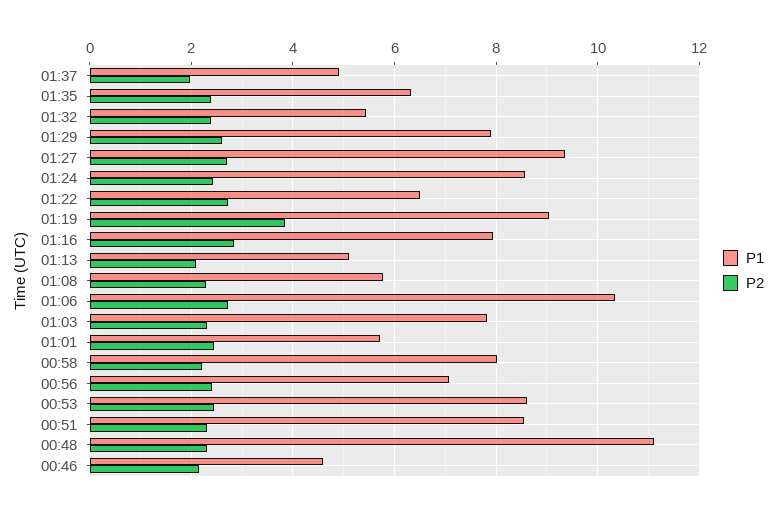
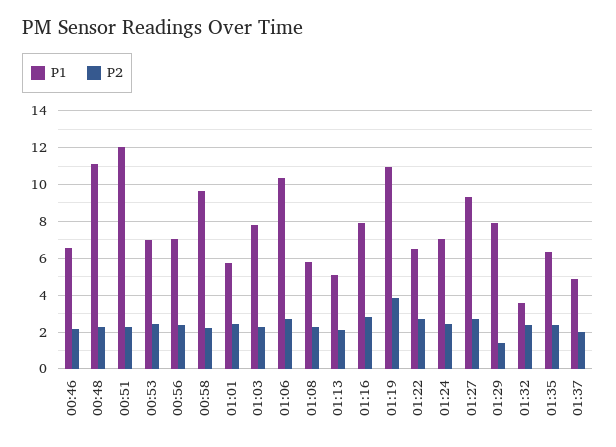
  {
    "P1": {
      "01:37": 5,
      "01:35": 6.4,
-     "01:32": 5.4,
+     "01:32": 3.5,
      "01:29": 8,
      "01:27": 9.4,
-     "01:24": 8.6,
+     "01:24": 7,
      "01:22": 6.6,
-     "01:19": 9,
+     "01:19": 11,
      "01:16": 8,
      "01:13": 5.2,
      "01:08": 5.8,
      "01:06": 10.4,
      "01:03": 7.8,
      "01:01": 5.8,
-     "00:58": 8,
+     "00:58": 9.5,
      "00:56": 7,
-     "00:53": 8.6,
+     "00:53": 7,
-     "00:51": 8.6,
+     "00:51": 12,
      "00:48": 11.2,
-     "00:46": 4.6
+     "00:46": 6.5
    },
    "P2": {
      "01:37": 2,
      "01:35": 2.4,
      "01:32": 2.4,
-     "01:29": 2.6,
+     "01:29": 1.5,
      "01:27": 2.8,
      "01:24": 2.4,
      "01:22": 2.8,
      "01:19": 3.8,
      "01:16": 2.8,
      "01:13": 2.2,
      "01:08": 2.2,
      "01:06": 2.8,
      "01:03": 2.4,
      "01:01": 2.4,
      "00:58": 2.2,
      "00:56": 2.4,
      "00:53": 2.4,
      "00:51": 2.4,
      "00:48": 2.4,
      "00:46": 2.2
    }
  }

